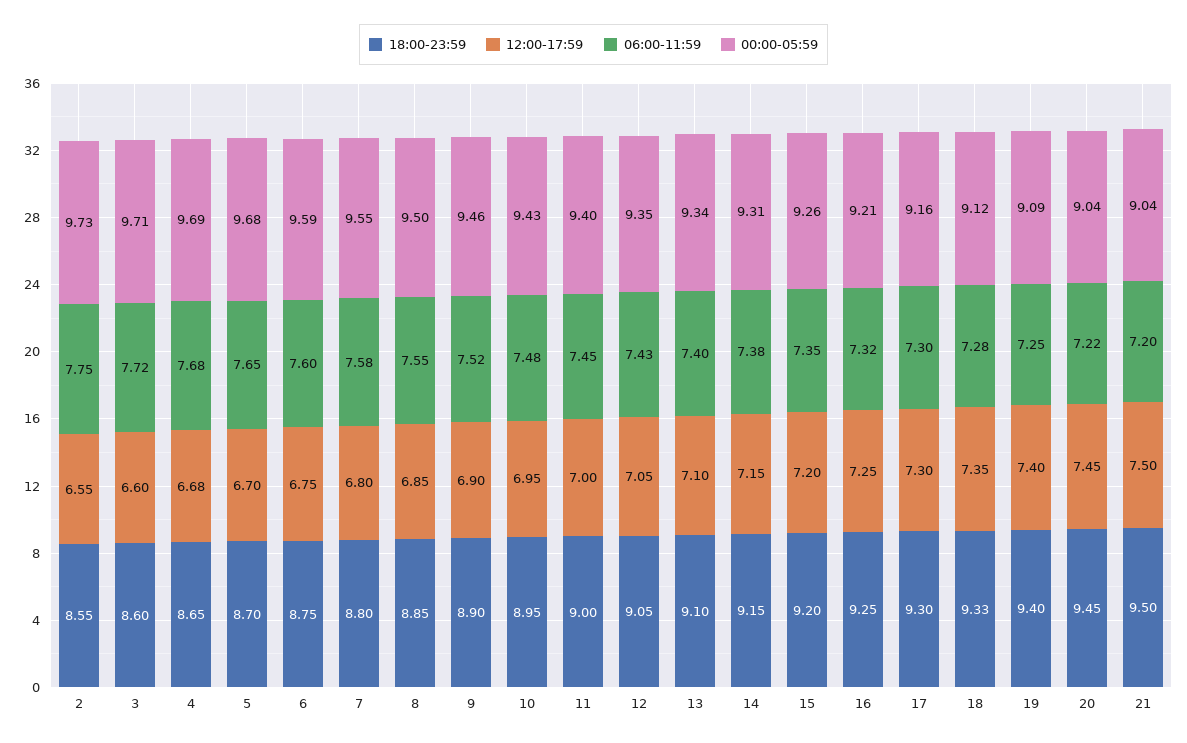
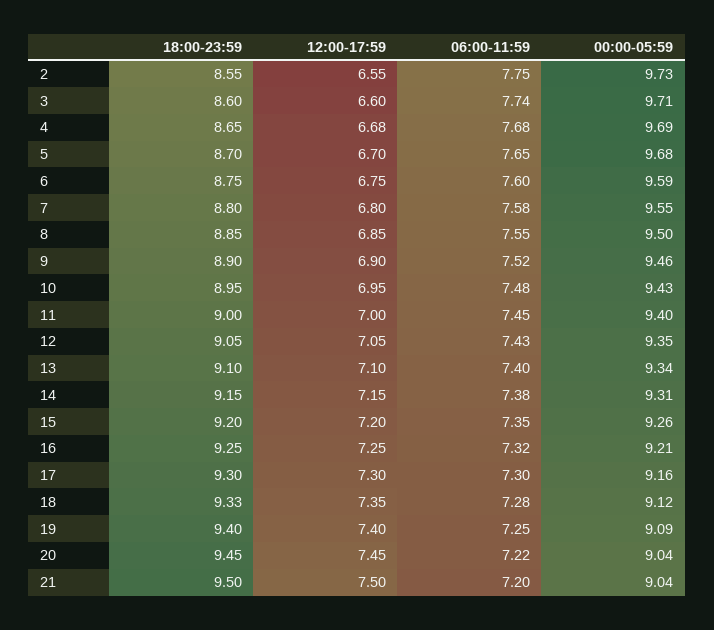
  {
    "18:00-23:59": {
      "2": 8.55,
      "3": 8.6,
      "4": 8.65,
      "5": 8.7,
      "6": 8.75,
      "7": 8.8,
      "8": 8.85,
      "9": 8.9,
      "10": 8.95,
      "11": 9,
      "12": 9.05,
      "13": 9.1,
      "14": 9.15,
      "15": 9.2,
      "16": 9.25,
      "17": 9.3,
      "18": 9.33,
      "19": 9.4,
      "20": 9.45,
      "21": 9.5
    },
    "12:00-17:59": {
      "2": 6.55,
      "3": 6.6,
      "4": 6.68,
      "5": 6.7,
      "6": 6.75,
      "7": 6.8,
      "8": 6.85,
      "9": 6.9,
      "10": 6.95,
      "11": 7,
      "12": 7.05,
      "13": 7.1,
      "14": 7.15,
      "15": 7.2,
      "16": 7.25,
      "17": 7.3,
      "18": 7.35,
      "19": 7.4,
      "20": 7.45,
      "21": 7.5
    },
    "06:00-11:59": {
      "2": 7.75,
-     "3": 7.72,
+     "3": 7.74,
      "4": 7.68,
      "5": 7.65,
      "6": 7.6,
      "7": 7.58,
      "8": 7.55,
      "9": 7.52,
      "10": 7.48,
      "11": 7.45,
      "12": 7.43,
      "13": 7.4,
      "14": 7.38,
      "15": 7.35,
      "16": 7.32,
      "17": 7.3,
      "18": 7.28,
      "19": 7.25,
      "20": 7.22,
      "21": 7.2
    },
    "00:00-05:59": {
      "2": 9.73,
      "3": 9.71,
      "4": 9.69,
      "5": 9.68,
      "6": 9.59,
      "7": 9.55,
      "8": 9.5,
      "9": 9.46,
      "10": 9.43,
      "11": 9.4,
      "12": 9.35,
      "13": 9.34,
      "14": 9.31,
      "15": 9.26,
      "16": 9.21,
      "17": 9.16,
      "18": 9.12,
      "19": 9.09,
      "20": 9.04,
      "21": 9.04
    }
  }

